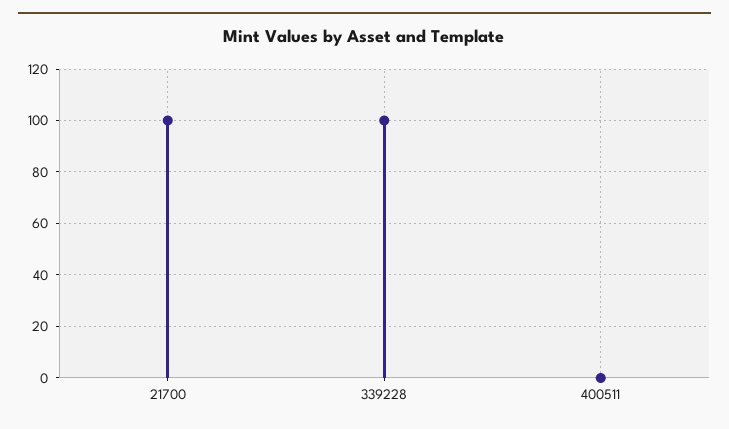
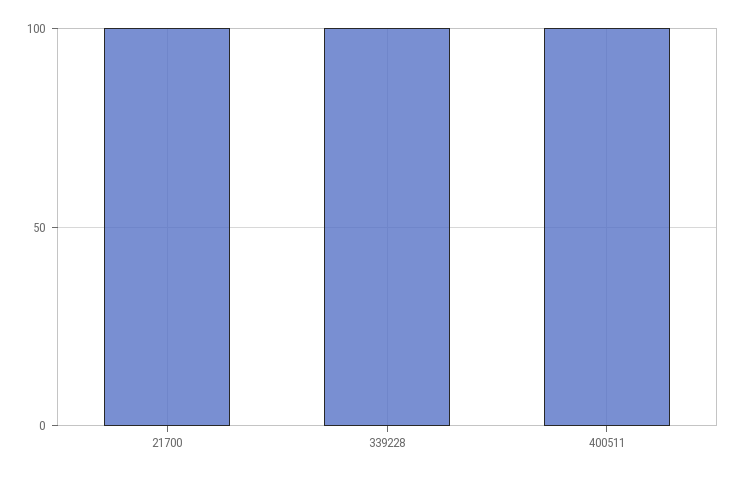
  {
    "21700": 100,
    "339228": 100,
-   "400511": 0
+   "400511": 100
  }

